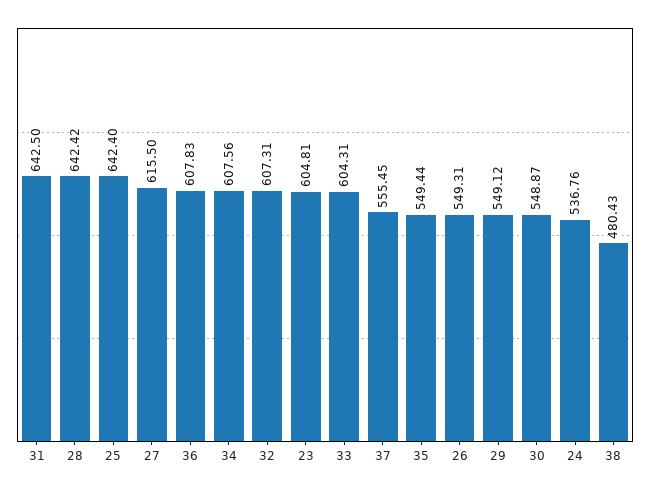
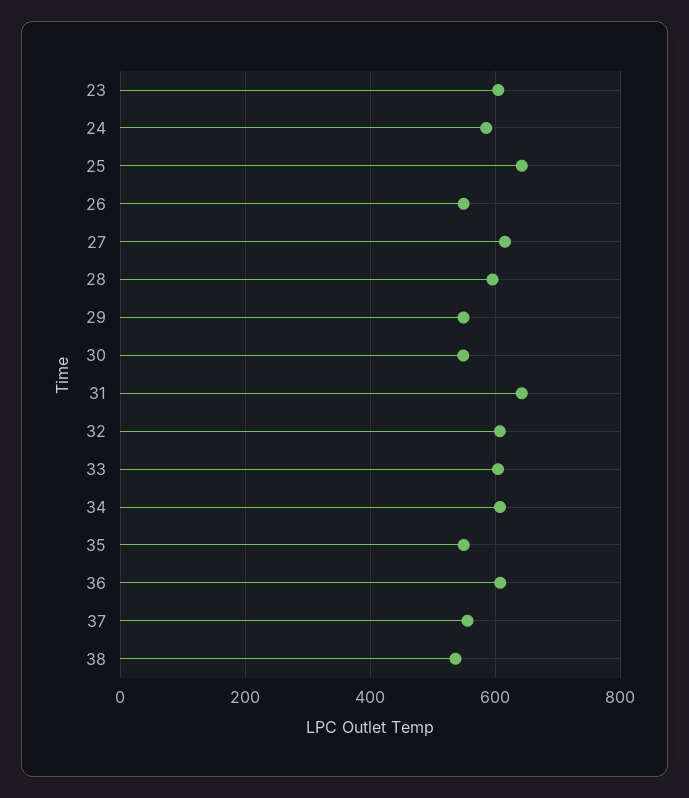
  {
    "31": 642.5,
-   "28": 642.42,
+   "28": 600,
    "25": 642.4,
    "27": 615.5,
    "36": 607.83,
    "34": 607.56,
    "32": 607.31,
    "23": 604.81,
    "33": 604.31,
    "37": 555.45,
    "35": 549.44,
    "26": 549.31,
    "29": 549.12,
    "30": 548.87,
-   "24": 536.76,
+   "24": 580,
-   "38": 480.43
+   "38": 540
  }

